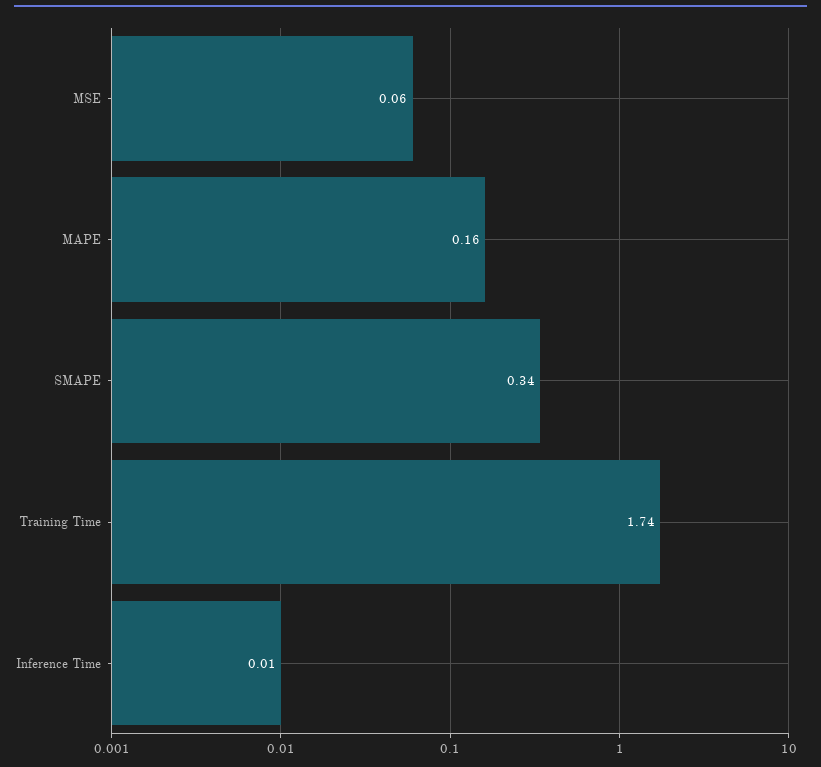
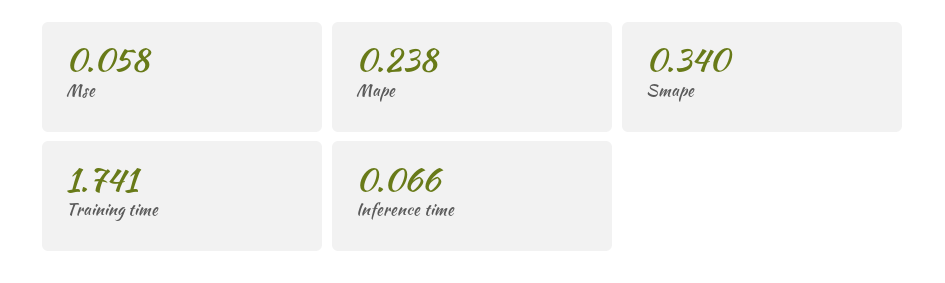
  {
    "MSE": 0.058,
-   "MAPE": 0.16,
+   "MAPE": 0.238,
    "SMAPE": 0.34,
    "Training Time": 1.741,
-   "Inference Time": 0.01
+   "Inference Time": 0.066
  }

